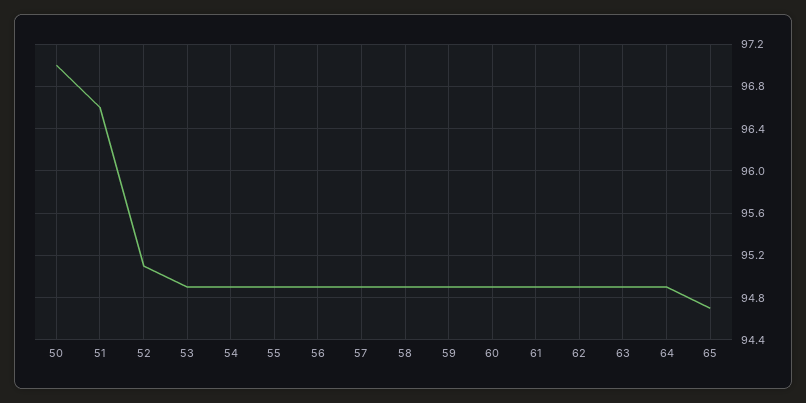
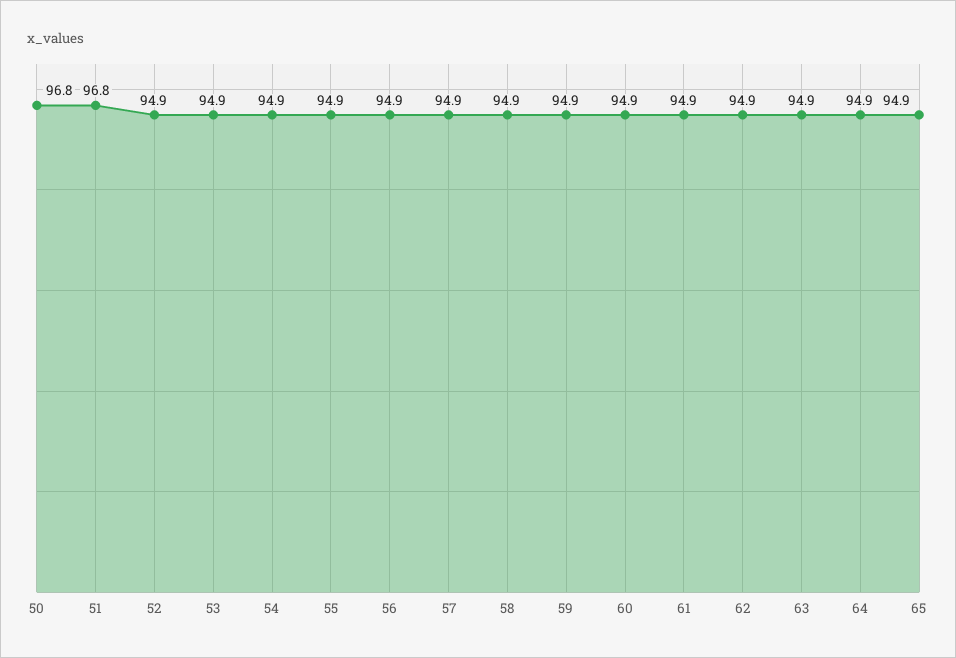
  {
-   "50": 97,
+   "50": 96.8,
-   "51": 96.6,
+   "51": 96.8,
-   "52": 95.1,
+   "52": 94.9,
    "53": 94.9,
    "54": 94.9,
    "55": 94.9,
    "56": 94.9,
    "57": 94.9,
    "58": 94.9,
    "59": 94.9,
    "60": 94.9,
    "61": 94.9,
    "62": 94.9,
    "63": 94.9,
    "64": 94.9,
-   "65": 94.7
+   "65": 94.9
  }

